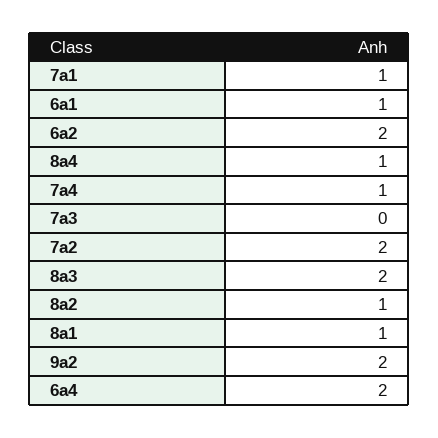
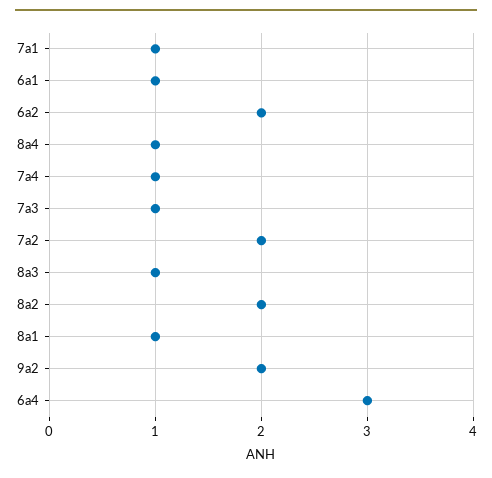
  {
    "7a1": 1,
    "6a1": 1,
    "6a2": 2,
    "8a4": 1,
    "7a4": 1,
-   "7a3": 0,
+   "7a3": 1,
    "7a2": 2,
-   "8a3": 2,
+   "8a3": 1,
-   "8a2": 1,
+   "8a2": 2,
    "8a1": 1,
    "9a2": 2,
-   "6a4": 2
+   "6a4": 3
  }

